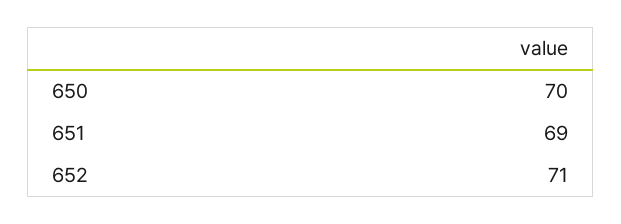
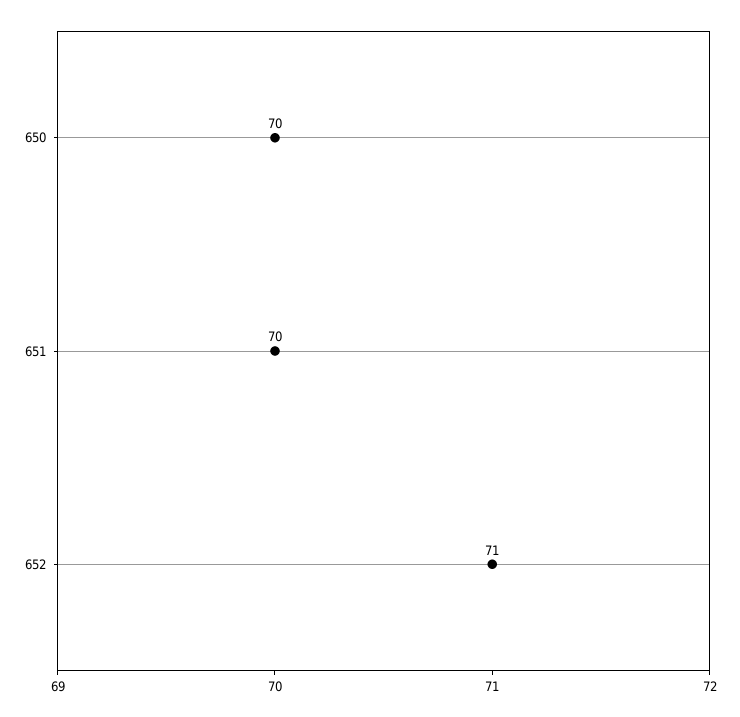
  {
    "650": 70,
-   "651": 69,
+   "651": 70,
    "652": 71
  }

